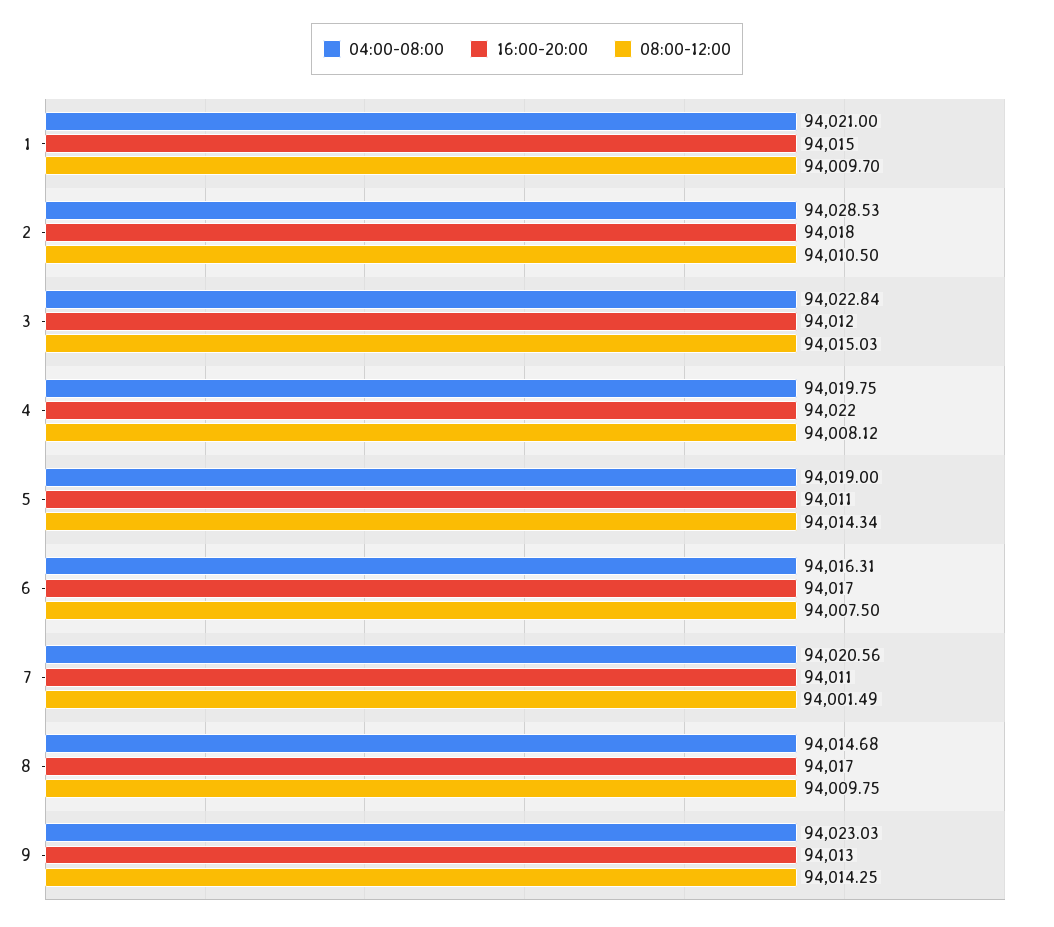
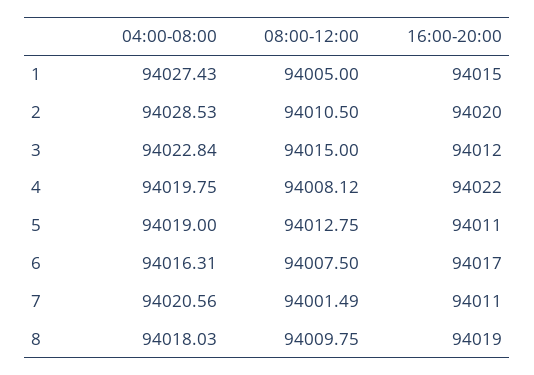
  {
    "04:00-08:00": {
-     "1": 94021,
+     "1": 94027.43,
      "2": 94028.53,
      "3": 94022.84,
      "4": 94019.75,
      "5": 94019,
      "6": 94016.31,
      "7": 94020.56,
-     "8": 94014.68,
+     "8": 94018.03
-     "9": 94023.03
    },
    "16:00-20:00": {
      "1": 94015,
-     "2": 94018,
+     "2": 94020,
      "3": 94012,
      "4": 94022,
      "5": 94011,
      "6": 94017,
      "7": 94011,
-     "8": 94017,
+     "8": 94019
-     "9": 94013
    },
    "08:00-12:00": {
-     "1": 94009.7,
+     "1": 94005,
      "2": 94010.5,
-     "3": 94015.03,
+     "3": 94015,
      "4": 94008.12,
-     "5": 94014.34,
+     "5": 94012.75,
      "6": 94007.5,
      "7": 94001.49,
-     "8": 94009.75,
+     "8": 94009.75
-     "9": 94014.25
    }
  }

